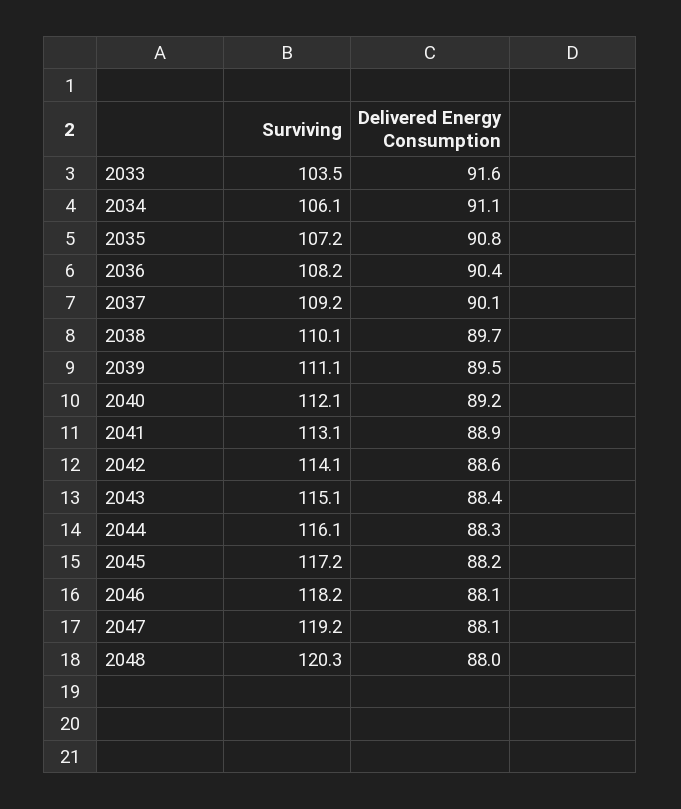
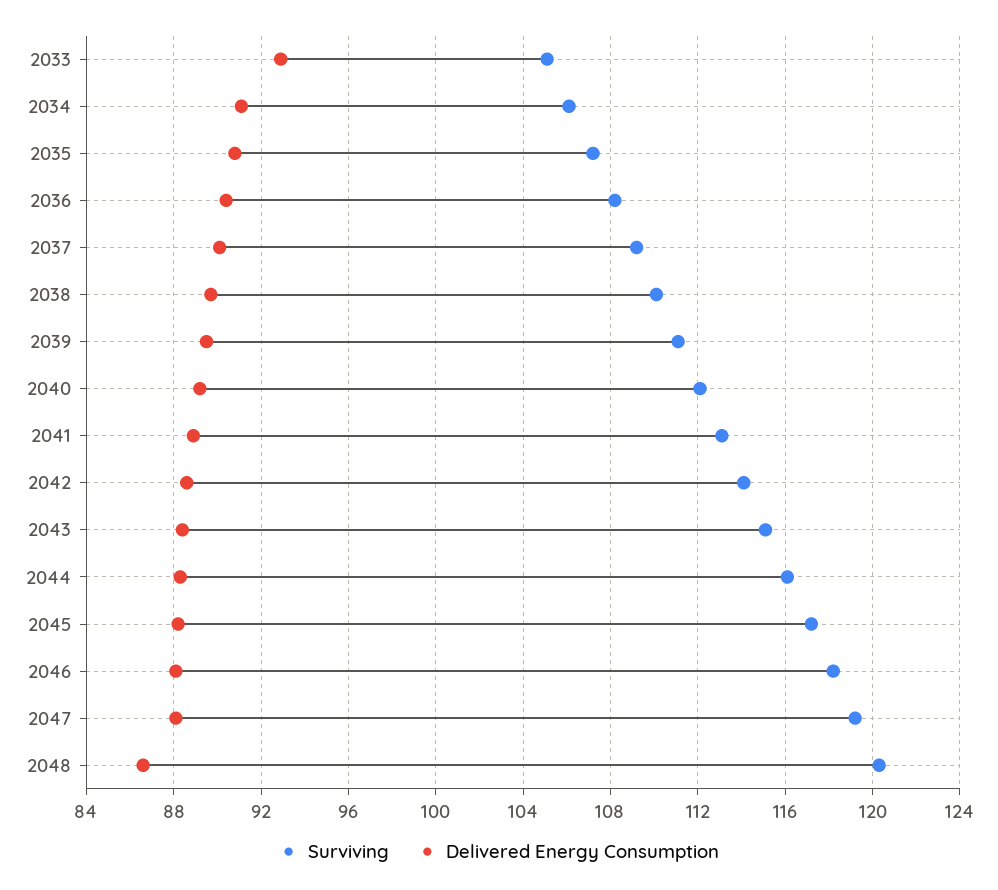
  {
    "Surviving": {
-     "2033": 103.5,
+     "2033": 105,
      "2034": 106.1,
      "2035": 107.2,
      "2036": 108.2,
      "2037": 109.2,
      "2038": 110.1,
      "2039": 111.1,
      "2040": 112.1,
      "2041": 113.1,
      "2042": 114.1,
      "2043": 115.1,
      "2044": 116.1,
      "2045": 117.2,
      "2046": 118.2,
      "2047": 119.2,
      "2048": 120.3
    },
    "Delivered Energy Consumption": {
-     "2033": 91.6,
+     "2033": 93,
      "2034": 91.1,
      "2035": 90.8,
      "2036": 90.4,
      "2037": 90.1,
      "2038": 89.7,
      "2039": 89.5,
      "2040": 89.2,
      "2041": 88.9,
      "2042": 88.6,
      "2043": 88.4,
      "2044": 88.3,
      "2045": 88.2,
      "2046": 88.1,
      "2047": 88.1,
-     "2048": 88
+     "2048": 86.5
    }
  }

